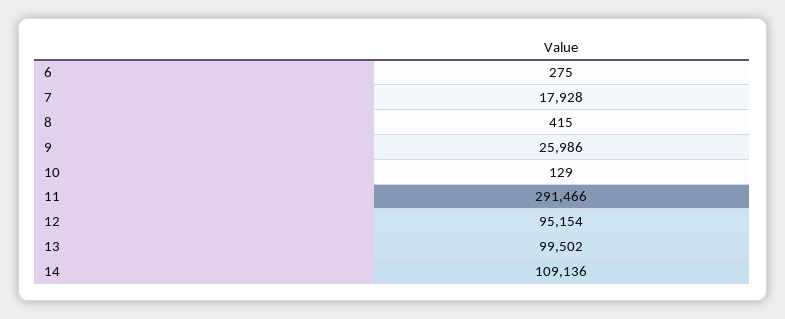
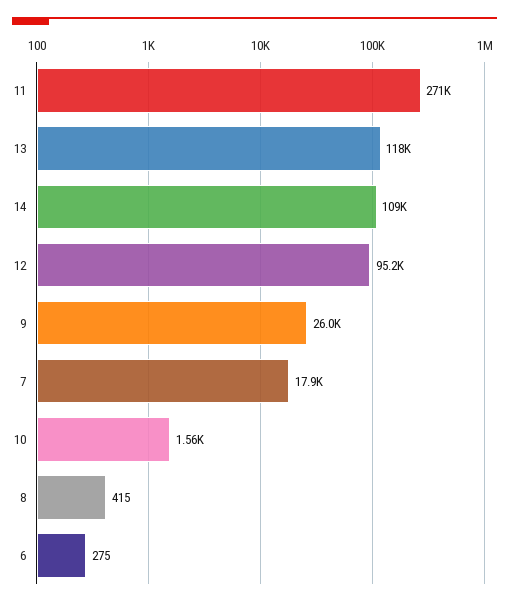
  {
    "6": 275,
    "7": 17928,
    "8": 415,
    "9": 25986,
-   "10": 129,
+   "10": 1560,
-   "11": 291466,
+   "11": 271000,
    "12": 95154,
-   "13": 99502,
+   "13": 118000,
    "14": 109136
  }

